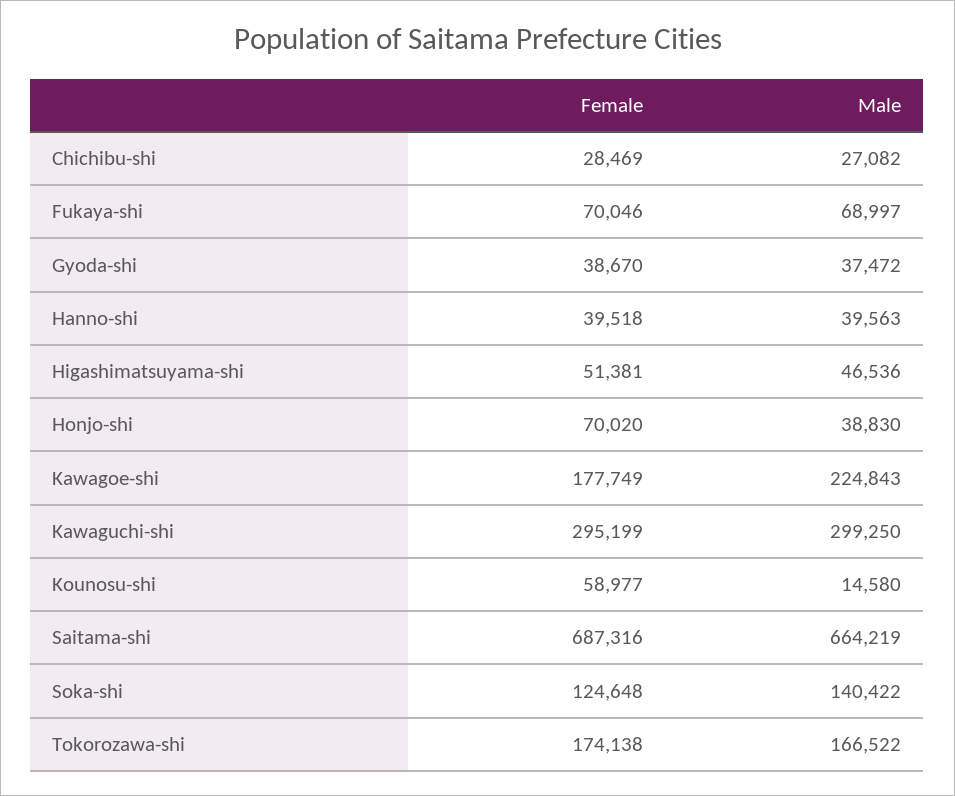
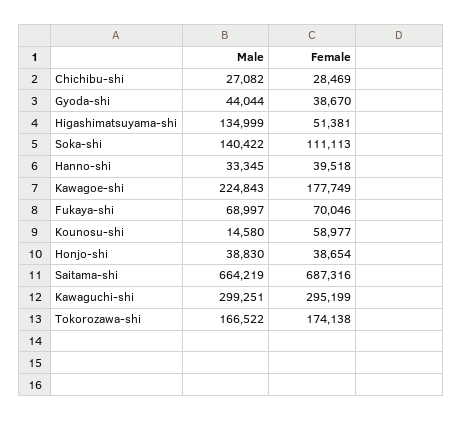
  {
    "Female": {
      "Chichibu-shi": 28469,
      "Fukaya-shi": 70046,
      "Gyoda-shi": 38670,
      "Hanno-shi": 39518,
      "Higashimatsuyama-shi": 51381,
-     "Honjo-shi": 70020,
+     "Honjo-shi": 38654,
      "Kawagoe-shi": 177749,
      "Kawaguchi-shi": 295199,
      "Kounosu-shi": 58977,
      "Saitama-shi": 687316,
-     "Soka-shi": 124648,
+     "Soka-shi": 111113,
      "Tokorozawa-shi": 174138
    },
    "Male": {
      "Chichibu-shi": 27082,
      "Fukaya-shi": 68997,
-     "Gyoda-shi": 37472,
+     "Gyoda-shi": 44044,
-     "Hanno-shi": 39563,
+     "Hanno-shi": 33345,
-     "Higashimatsuyama-shi": 46536,
+     "Higashimatsuyama-shi": 134999,
      "Honjo-shi": 38830,
      "Kawagoe-shi": 224843,
-     "Kawaguchi-shi": 299250,
+     "Kawaguchi-shi": 299251,
      "Kounosu-shi": 14580,
      "Saitama-shi": 664219,
      "Soka-shi": 140422,
      "Tokorozawa-shi": 166522
    }
  }

